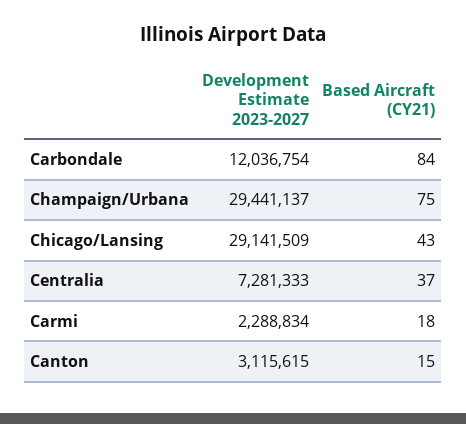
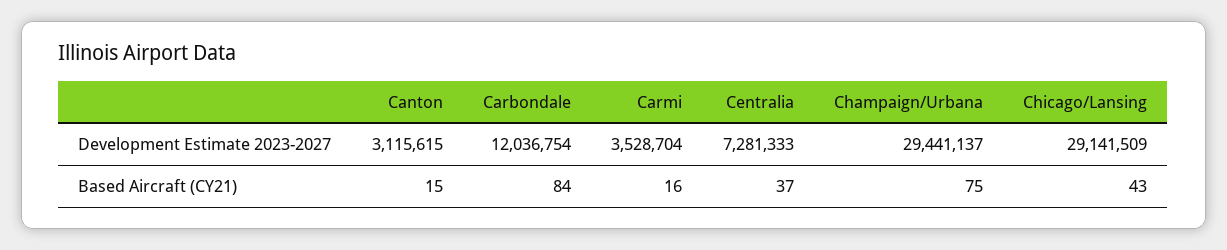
  {
    "Development Estimate 2023-2027": {
      "Carbondale": 12036754,
      "Champaign/Urbana": 29441137,
      "Chicago/Lansing": 29141509,
      "Centralia": 7281333,
-     "Carmi": 2288834,
+     "Carmi": 3528704,
      "Canton": 3115615
    },
    "Based Aircraft (CY21)": {
      "Carbondale": 84,
      "Champaign/Urbana": 75,
      "Chicago/Lansing": 43,
      "Centralia": 37,
-     "Carmi": 18,
+     "Carmi": 16,
      "Canton": 15
    }
  }

